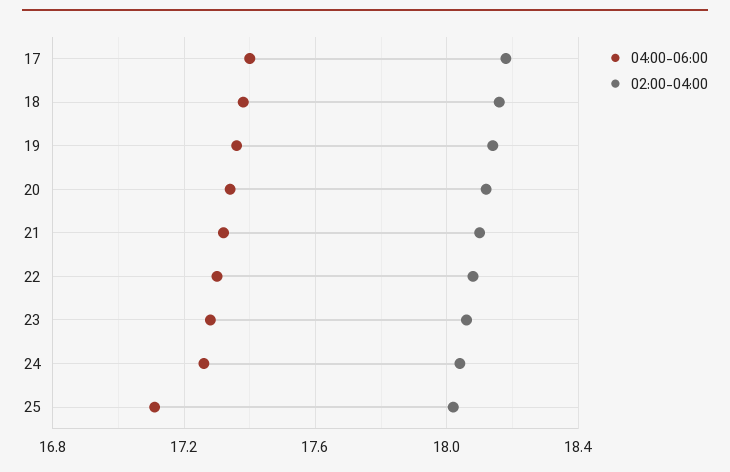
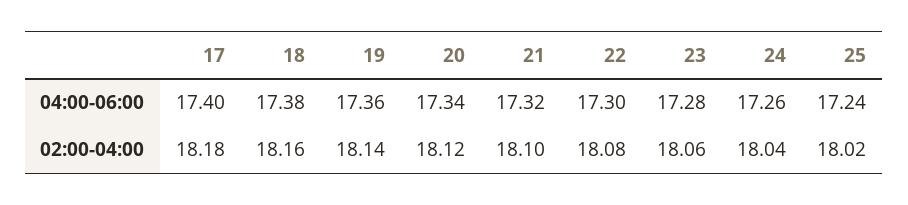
  {
    "04:00-06:00": {
      "17": 17.4,
      "18": 17.38,
      "19": 17.36,
      "20": 17.34,
      "21": 17.32,
      "22": 17.3,
      "23": 17.28,
      "24": 17.26,
-     "25": 17.1
+     "25": 17.24
    },
    "02:00-04:00": {
      "17": 18.18,
      "18": 18.16,
      "19": 18.14,
      "20": 18.12,
      "21": 18.1,
      "22": 18.08,
      "23": 18.06,
      "24": 18.04,
      "25": 18.02
    }
  }

